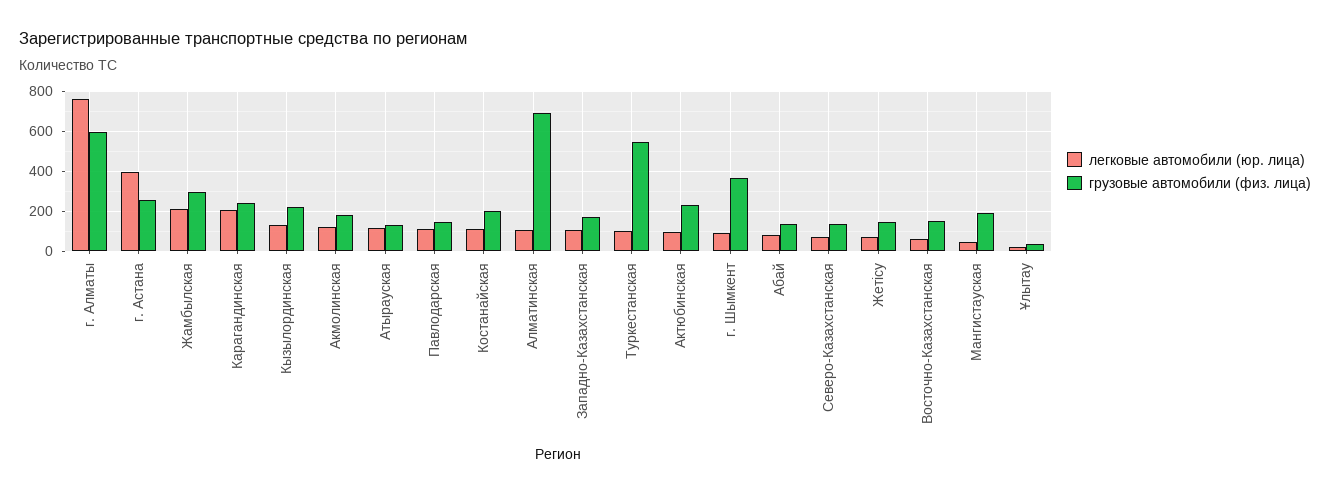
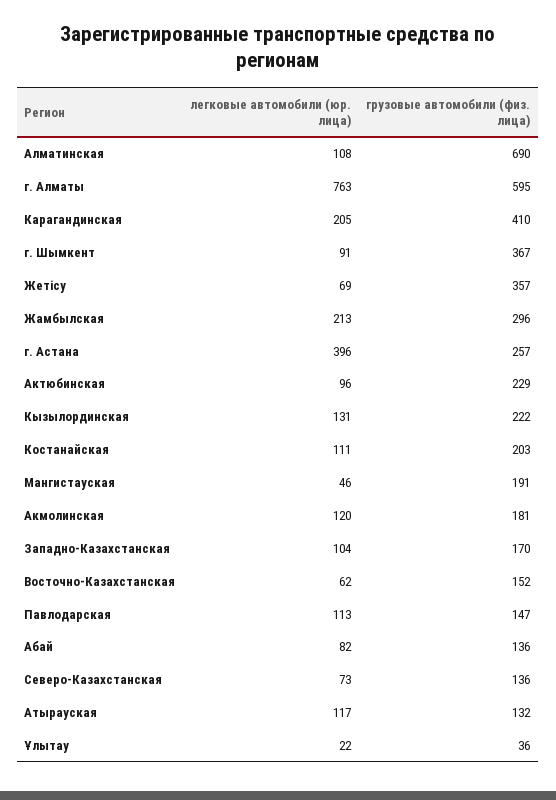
  {
    "легковые автомобили (юр. лица)": {
      "г. Алматы": 763,
      "г. Астана": 396,
      "Жамбылская": 213,
      "Карагандинская": 205,
      "Кызылординская": 131,
      "Акмолинская": 120,
      "Атырауская": 117,
      "Павлодарская": 113,
      "Костанайская": 111,
      "Алматинская": 108,
      "Западно-Казахстанская": 104,
-     "Туркестанская": 100,
      "Актюбинская": 96,
      "г. Шымкент": 91,
      "Абай": 82,
      "Северо-Казахстанская": 73,
      "Жетісу": 69,
      "Восточно-Казахстанская": 62,
      "Мангистауская": 46,
      "Ұлытау": 22
    },
    "грузовые автомобили (физ. лица)": {
      "г. Алматы": 595,
      "г. Астана": 257,
      "Жамбылская": 296,
-     "Карагандинская": 250,
+     "Карагандинская": 410,
      "Кызылординская": 222,
      "Акмолинская": 181,
      "Атырауская": 132,
      "Павлодарская": 147,
      "Костанайская": 203,
      "Алматинская": 690,
      "Западно-Казахстанская": 170,
-     "Туркестанская": 550,
      "Актюбинская": 229,
      "г. Шымкент": 367,
      "Абай": 136,
      "Северо-Казахстанская": 136,
-     "Жетісу": 150,
+     "Жетісу": 357,
      "Восточно-Казахстанская": 152,
      "Мангистауская": 191,
      "Ұлытау": 36
    }
  }

